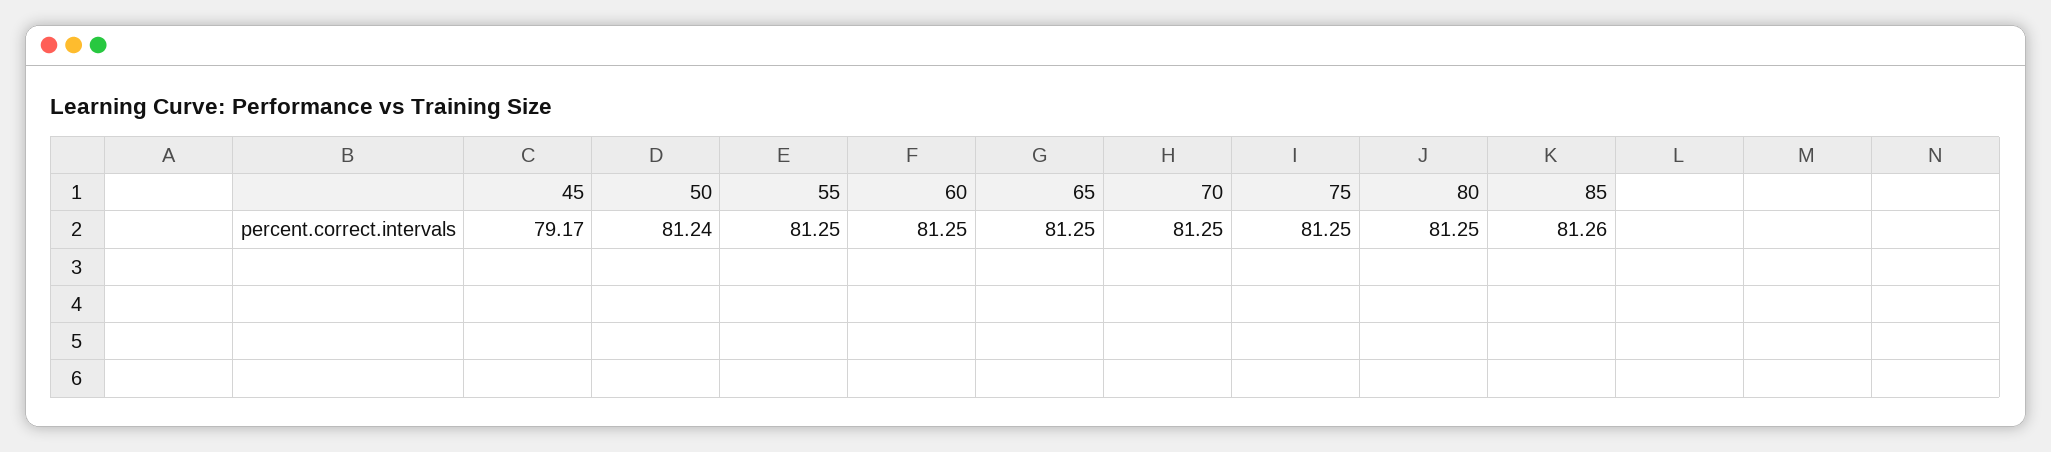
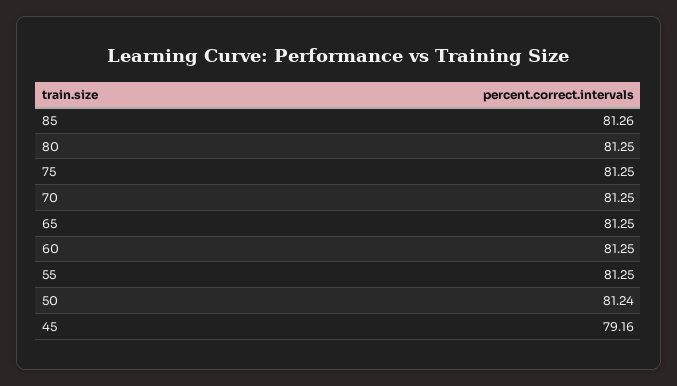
  {
-   "45": 79.17,
+   "45": 79.16,
    "50": 81.24,
    "55": 81.25,
    "60": 81.25,
    "65": 81.25,
    "70": 81.25,
    "75": 81.25,
    "80": 81.25,
    "85": 81.26
  }

